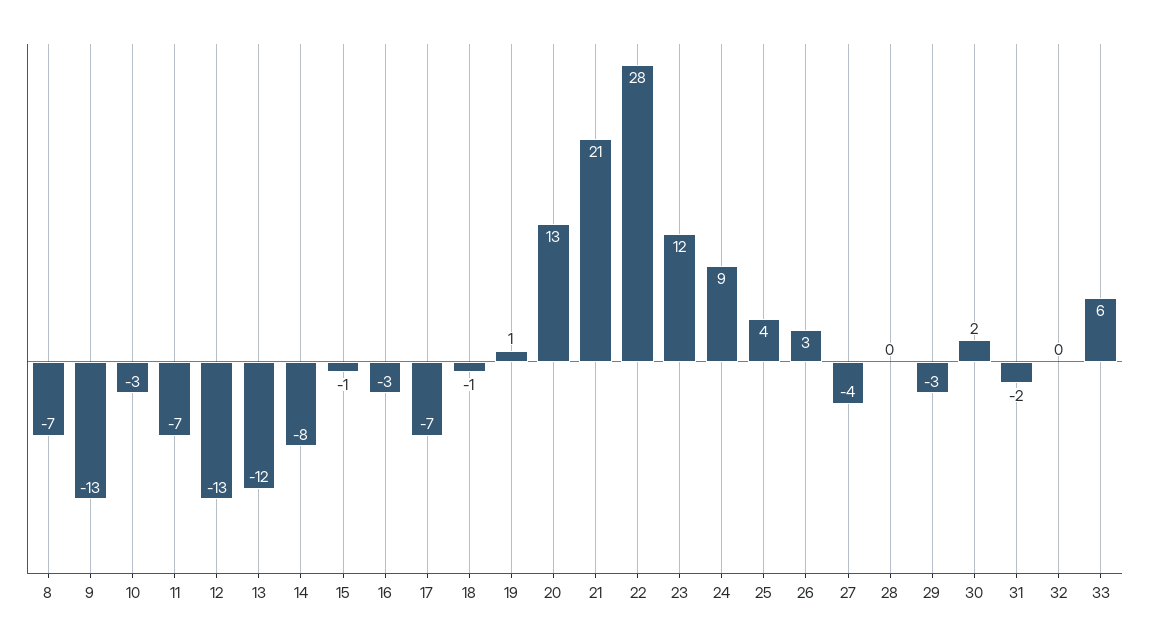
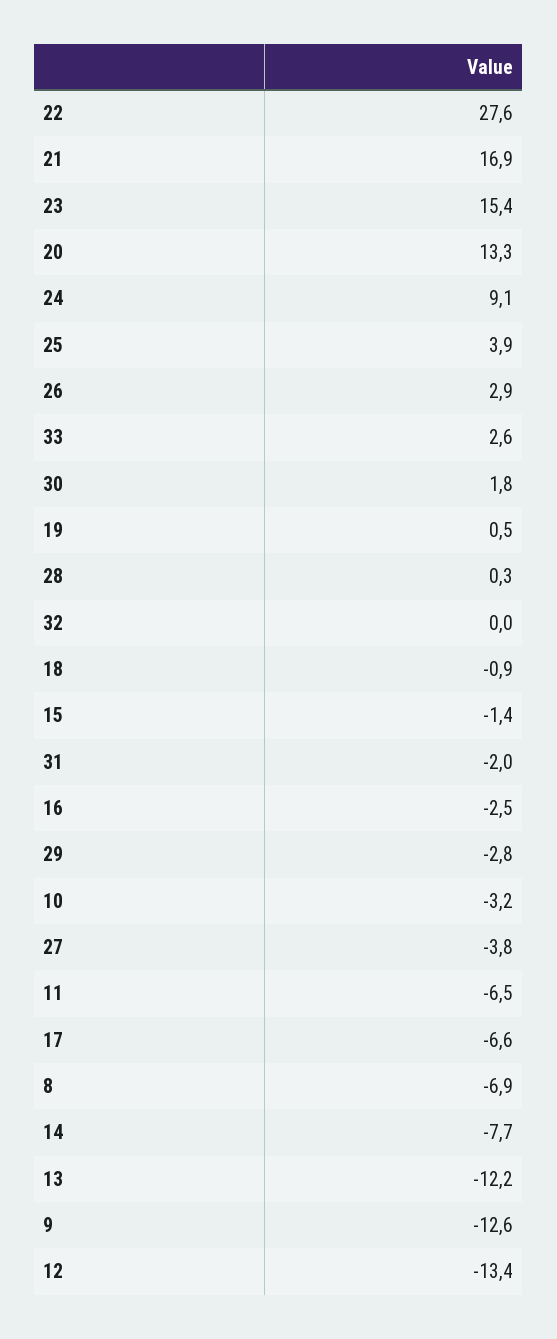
  {
    "8": -6.9,
    "9": -12.6,
    "10": -3.2,
    "11": -6.5,
    "12": -13.4,
    "13": -12.2,
    "14": -7.7,
    "15": -1.4,
    "16": -2.5,
    "17": -6.6,
    "18": -0.9,
    "19": 0.5,
    "20": 13.3,
-   "21": 21,
+   "21": 16.9,
    "22": 27.6,
-   "23": 12,
+   "23": 15.4,
    "24": 9.1,
    "25": 3.9,
    "26": 2.9,
    "27": -3.8,
    "28": 0.3,
    "29": -2.8,
    "30": 1.8,
    "31": -2,
    "32": 0,
-   "33": 6
+   "33": 2.6
  }

